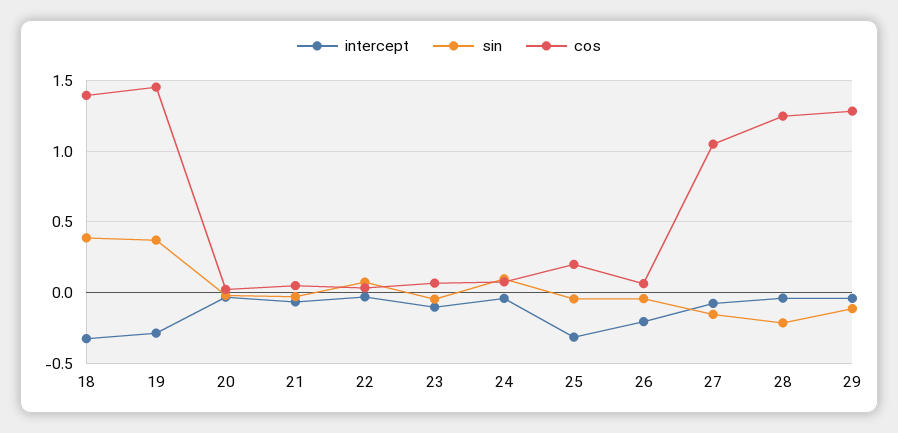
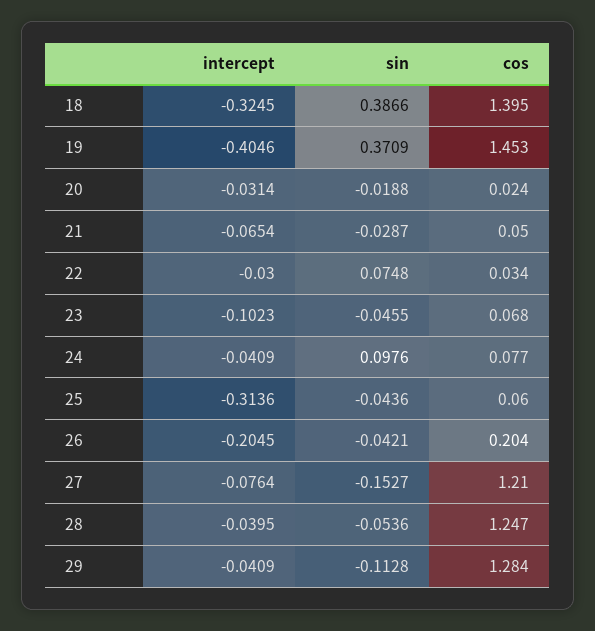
  {
    "intercept": {
      "18": -0.3245,
-     "19": -0.3,
+     "19": -0.4046,
      "20": -0.0314,
      "21": -0.0654,
      "22": -0.03,
      "23": -0.1023,
      "24": -0.0409,
      "25": -0.3136,
      "26": -0.2045,
      "27": -0.0764,
      "28": -0.0395,
      "29": -0.0409
    },
    "sin": {
      "18": 0.3866,
      "19": 0.3709,
      "20": -0.0188,
      "21": -0.0287,
      "22": 0.0748,
      "23": -0.0455,
      "24": 0.0976,
      "25": -0.0436,
      "26": -0.0421,
      "27": -0.1527,
-     "28": -0.2,
+     "28": -0.0536,
      "29": -0.1128
    },
    "cos": {
      "18": 1.395,
      "19": 1.453,
      "20": 0.024,
      "21": 0.05,
      "22": 0.034,
      "23": 0.068,
      "24": 0.077,
-     "25": 0.2,
+     "25": 0.06,
-     "26": 0.05,
+     "26": 0.204,
-     "27": 1.05,
+     "27": 1.21,
      "28": 1.247,
      "29": 1.284
    }
  }

